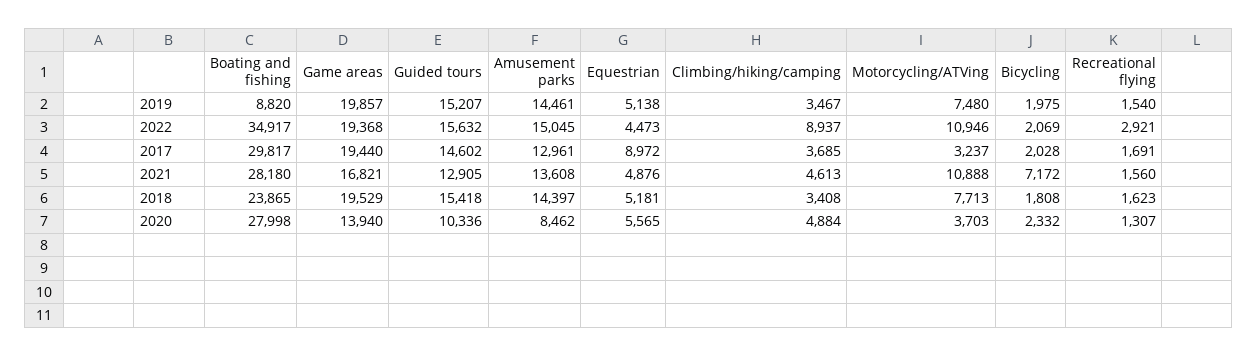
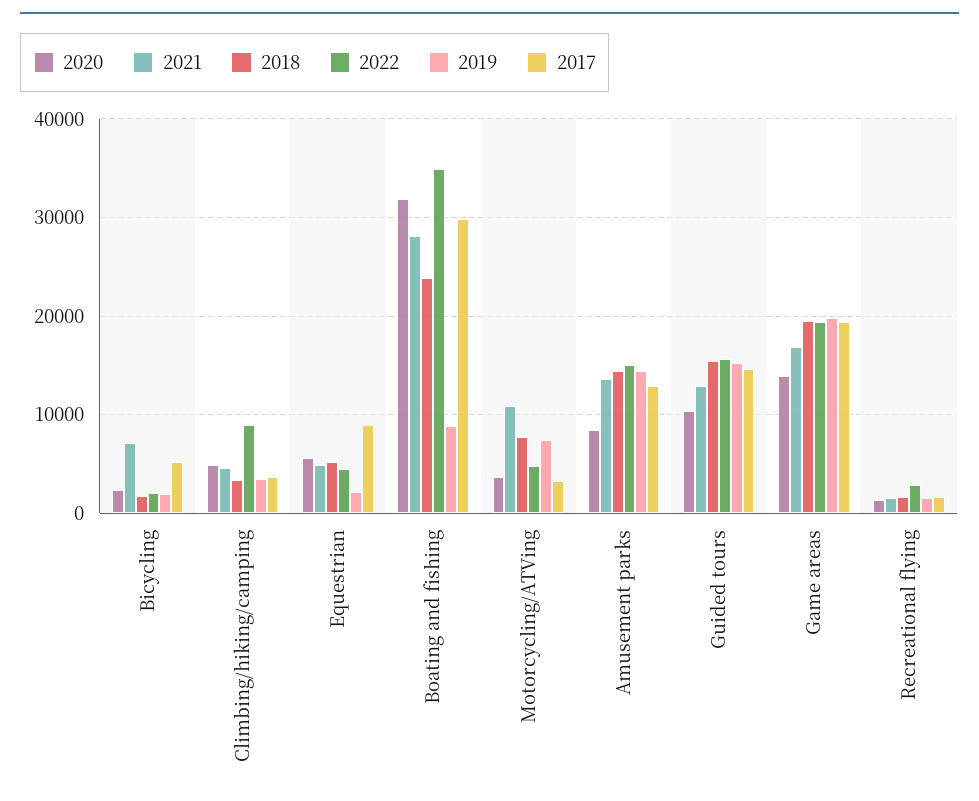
  {
    "2019": {
      "Boating and fishing": 8820,
      "Game areas": 19857,
      "Guided tours": 15207,
      "Amusement parks": 14461,
-     "Equestrian": 5138,
+     "Equestrian": 2000,
      "Climbing/hiking/camping": 3467,
      "Motorcycling/ATVing": 7480,
      "Bicycling": 1975,
      "Recreational flying": 1540
    },
    "2022": {
      "Boating and fishing": 34917,
      "Game areas": 19368,
      "Guided tours": 15632,
      "Amusement parks": 15045,
      "Equestrian": 4473,
      "Climbing/hiking/camping": 8937,
-     "Motorcycling/ATVing": 10946,
+     "Motorcycling/ATVing": 5000,
      "Bicycling": 2069,
      "Recreational flying": 2921
    },
    "2017": {
      "Boating and fishing": 29817,
      "Game areas": 19440,
      "Guided tours": 14602,
      "Amusement parks": 12961,
      "Equestrian": 8972,
      "Climbing/hiking/camping": 3685,
      "Motorcycling/ATVing": 3237,
-     "Bicycling": 2028,
+     "Bicycling": 5000,
      "Recreational flying": 1691
    },
    "2021": {
      "Boating and fishing": 28180,
      "Game areas": 16821,
      "Guided tours": 12905,
      "Amusement parks": 13608,
      "Equestrian": 4876,
      "Climbing/hiking/camping": 4613,
      "Motorcycling/ATVing": 10888,
      "Bicycling": 7172,
      "Recreational flying": 1560
    },
    "2018": {
      "Boating and fishing": 23865,
      "Game areas": 19529,
      "Guided tours": 15418,
      "Amusement parks": 14397,
      "Equestrian": 5181,
      "Climbing/hiking/camping": 3408,
      "Motorcycling/ATVing": 7713,
      "Bicycling": 1808,
      "Recreational flying": 1623
    },
    "2020": {
-     "Boating and fishing": 27998,
+     "Boating and fishing": 32000,
      "Game areas": 13940,
      "Guided tours": 10336,
      "Amusement parks": 8462,
      "Equestrian": 5565,
      "Climbing/hiking/camping": 4884,
      "Motorcycling/ATVing": 3703,
      "Bicycling": 2332,
      "Recreational flying": 1307
    }
  }

